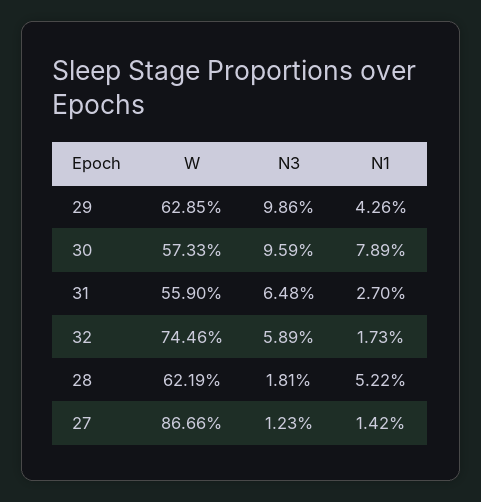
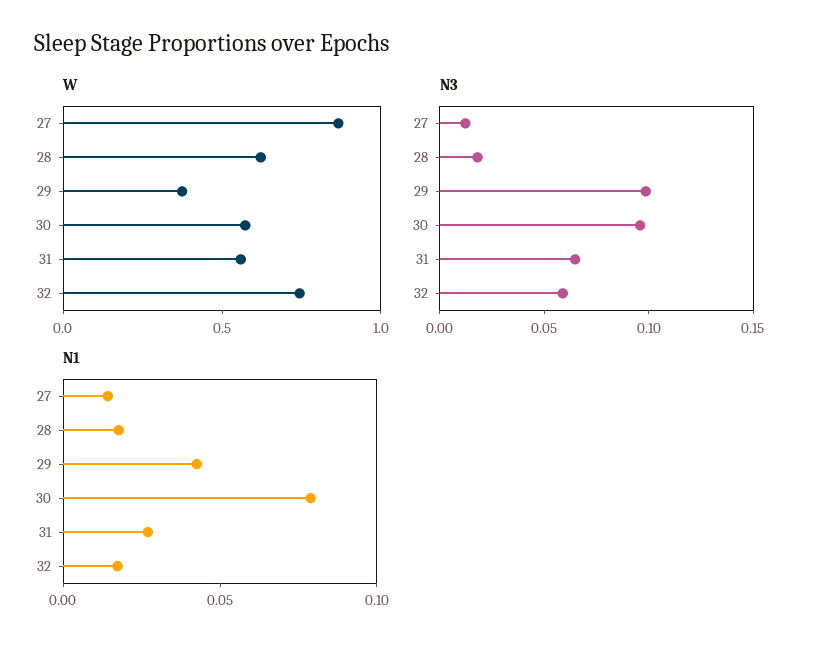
  {
    "W": {
-     "29": 0.6285,
+     "29": 0.4,
      "30": 0.5733,
      "31": 0.559,
      "32": 0.7446,
      "28": 0.6219,
      "27": 0.8666
    },
    "N3": {
      "29": 0.0986,
      "30": 0.0959,
      "31": 0.0648,
      "32": 0.0589,
      "28": 0.0181,
      "27": 0.0123
    },
    "N1": {
      "29": 0.0426,
      "30": 0.0789,
      "31": 0.027,
      "32": 0.0173,
-     "28": 0.0522,
+     "28": 0.02,
      "27": 0.0142
    }
  }

